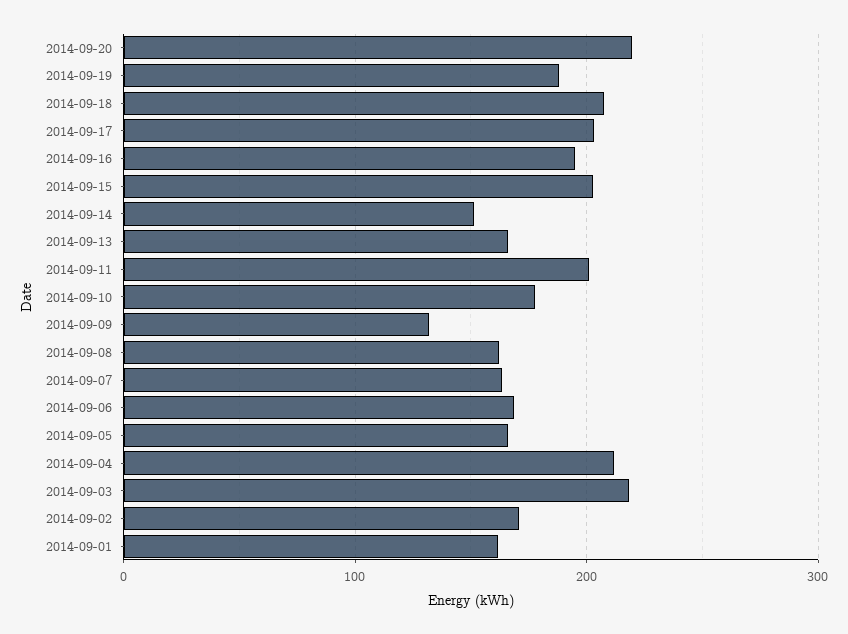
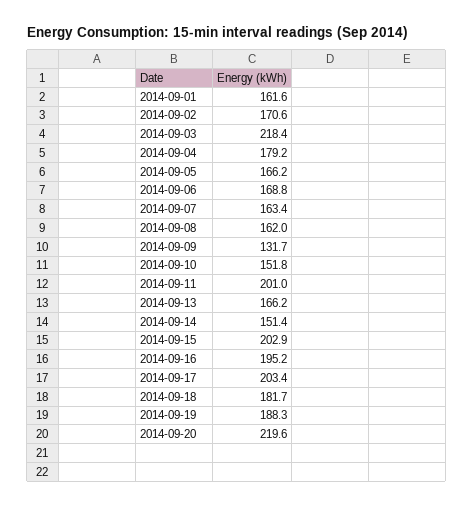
  {
    "2014-09-20": 219.6,
    "2014-09-19": 188.3,
-   "2014-09-18": 210,
+   "2014-09-18": 181.7,
    "2014-09-17": 203.4,
    "2014-09-16": 195.2,
    "2014-09-15": 202.9,
    "2014-09-14": 151.4,
    "2014-09-13": 166.2,
    "2014-09-11": 201,
-   "2014-09-10": 180,
+   "2014-09-10": 151.8,
    "2014-09-09": 131.7,
    "2014-09-08": 162,
    "2014-09-07": 163.4,
    "2014-09-06": 168.8,
    "2014-09-05": 166.2,
-   "2014-09-04": 210,
+   "2014-09-04": 179.2,
    "2014-09-03": 218.4,
    "2014-09-02": 170.6,
    "2014-09-01": 161.6
  }

